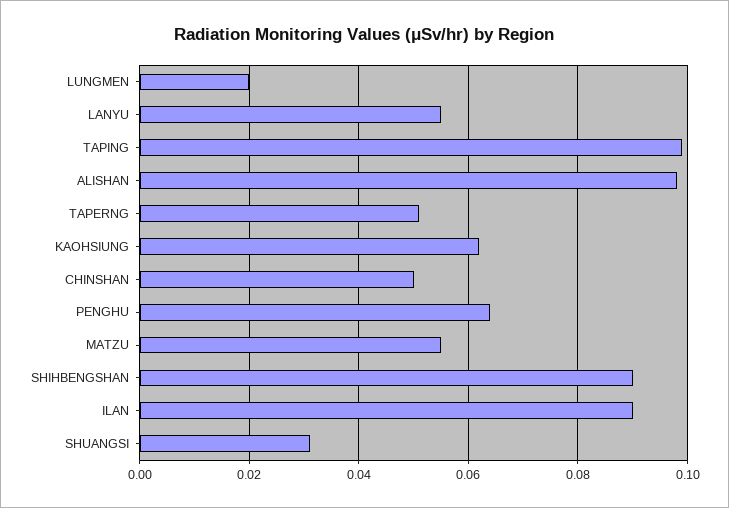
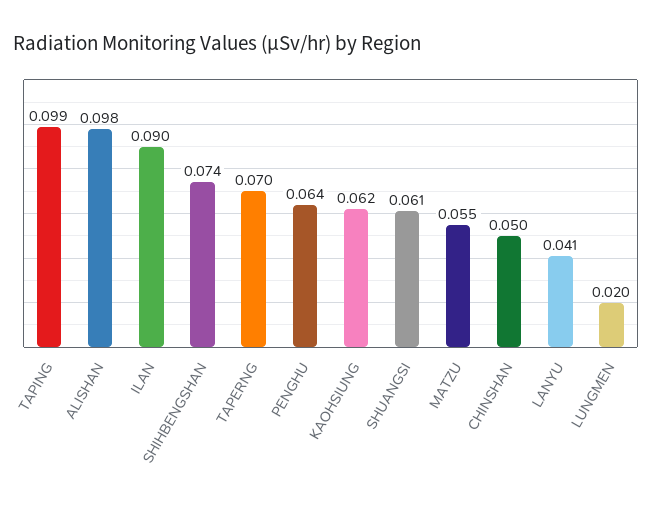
  {
    "LUNGMEN": 0.02,
-   "LANYU": 0.055,
+   "LANYU": 0.041,
    "TAPING": 0.099,
    "ALISHAN": 0.098,
-   "TAPERNG": 0.05,
+   "TAPERNG": 0.07,
    "KAOHSIUNG": 0.062,
    "CHINSHAN": 0.05,
    "PENGHU": 0.064,
    "MATZU": 0.055,
-   "SHIHBENGSHAN": 0.09,
+   "SHIHBENGSHAN": 0.074,
    "ILAN": 0.09,
-   "SHUANGSI": 0.03
+   "SHUANGSI": 0.061
  }

